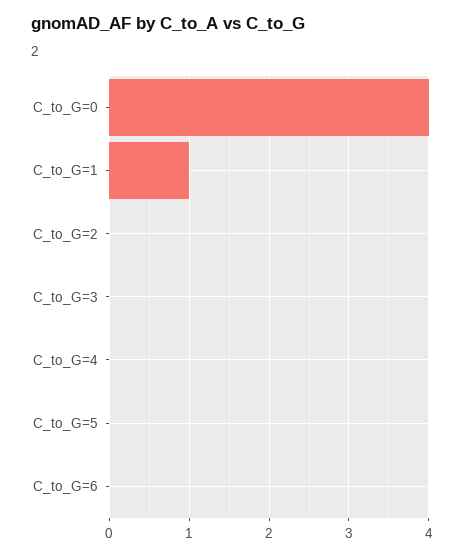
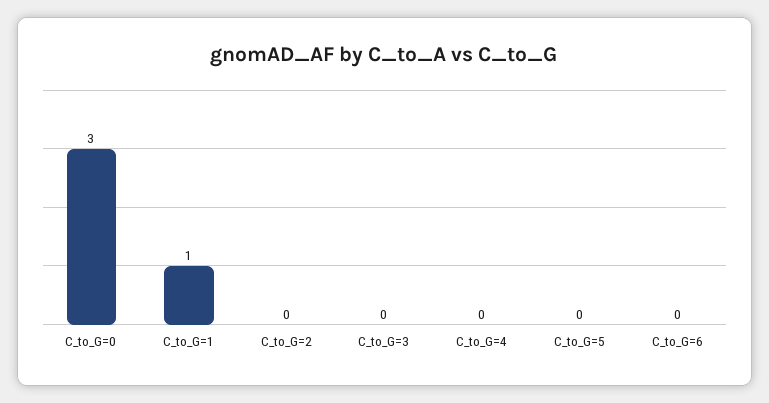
  {
-   "C_to_G=0": 4,
+   "C_to_G=0": 3,
    "C_to_G=1": 1,
    "C_to_G=2": 0,
    "C_to_G=3": 0,
    "C_to_G=4": 0,
    "C_to_G=5": 0,
    "C_to_G=6": 0
  }

